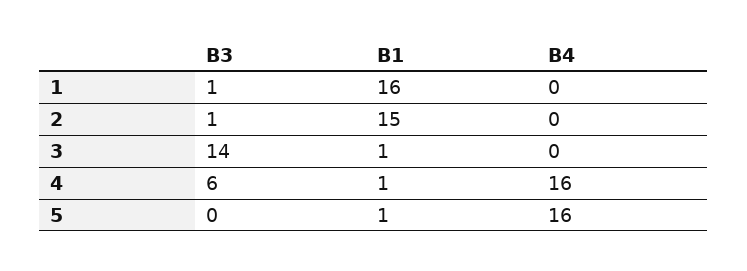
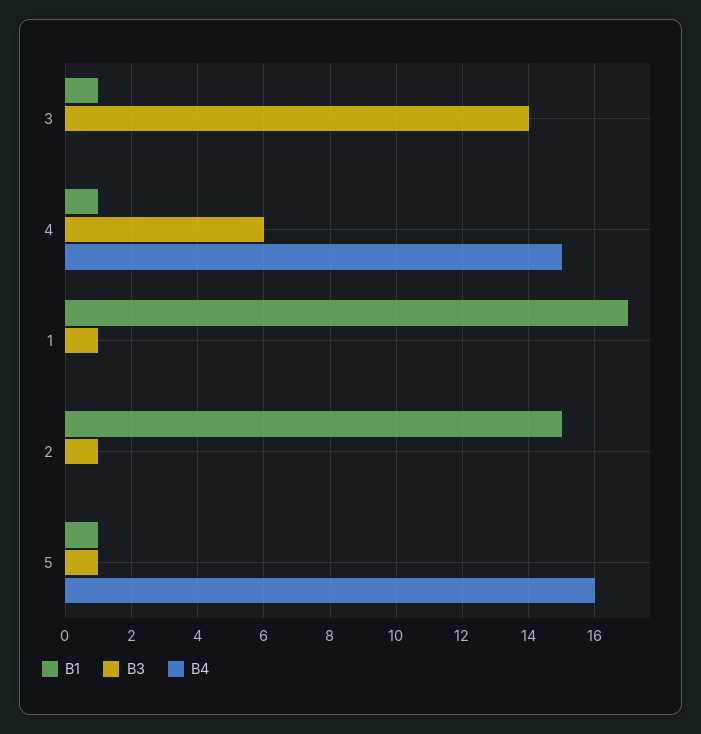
  {
    "B3": {
      "1": 1,
      "2": 1,
      "3": 14,
      "4": 6,
-     "5": 0
+     "5": 1
    },
    "B1": {
-     "1": 16,
+     "1": 17,
      "2": 15,
      "3": 1,
      "4": 1,
      "5": 1
    },
    "B4": {
      "1": 0,
      "2": 0,
      "3": 0,
-     "4": 16,
+     "4": 15,
      "5": 16
    }
  }

